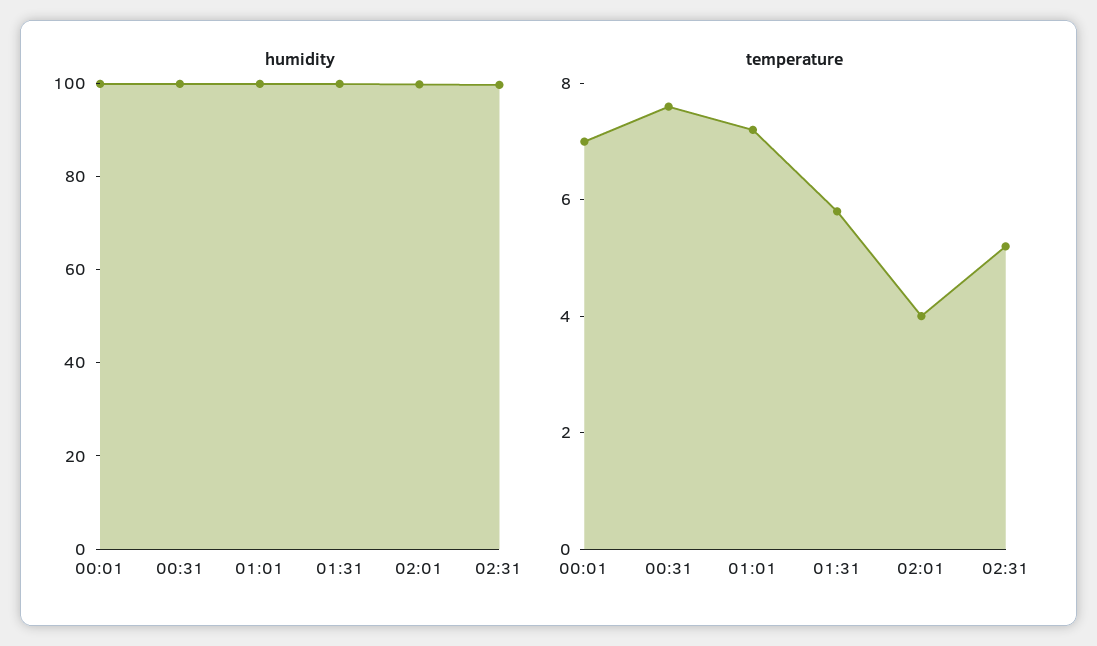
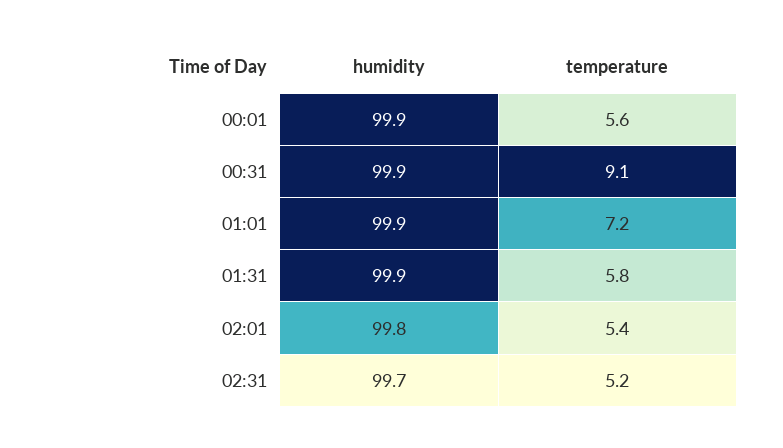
  {
    "humidity": {
      "00:01": 99.9,
      "00:31": 99.9,
      "01:01": 99.9,
      "01:31": 99.9,
      "02:01": 99.8,
      "02:31": 99.7
    },
    "temperature": {
-     "00:01": 7,
+     "00:01": 5.6,
-     "00:31": 7.5,
+     "00:31": 9.1,
      "01:01": 7.2,
      "01:31": 5.8,
-     "02:01": 4,
+     "02:01": 5.4,
      "02:31": 5.2
    }
  }

